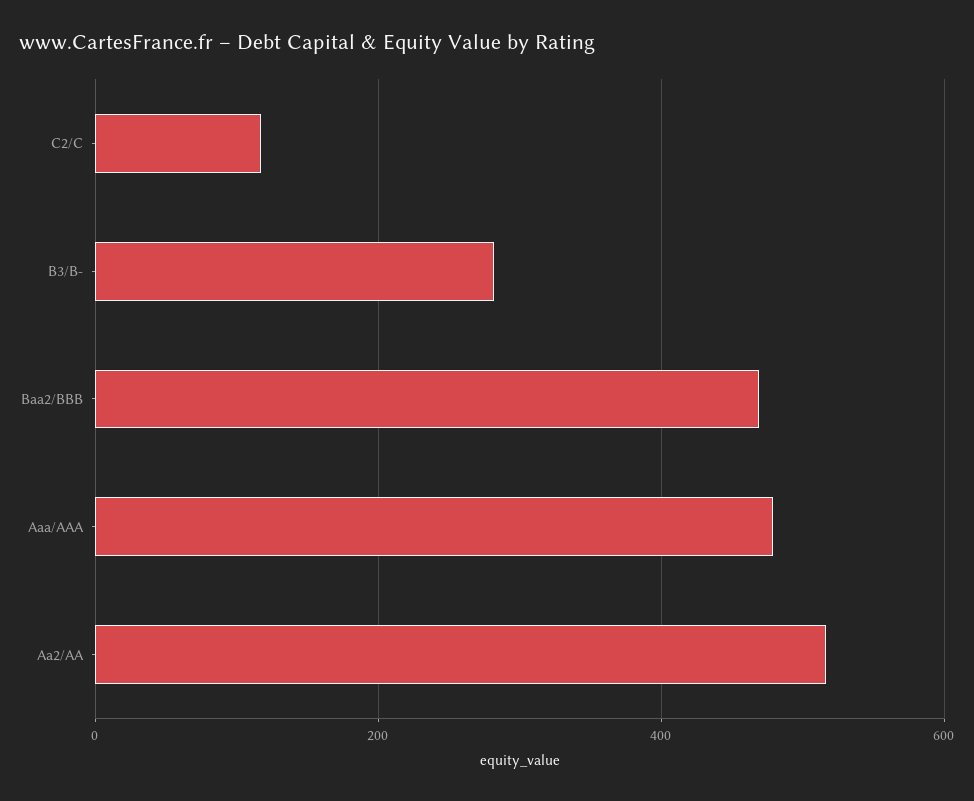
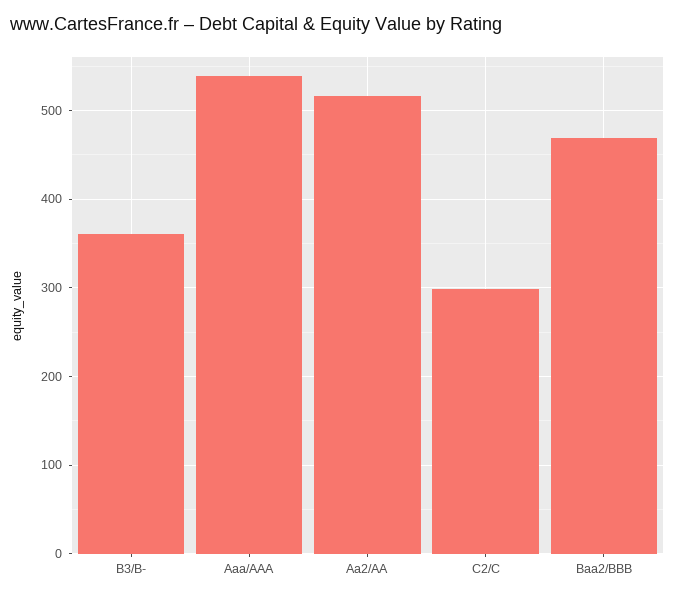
  {
-   "C2/C": 120,
+   "C2/C": 300,
-   "B3/B-": 280,
+   "B3/B-": 360,
    "Baa2/BBB": 470,
-   "Aaa/AAA": 480,
+   "Aaa/AAA": 540,
    "Aa2/AA": 520
  }

